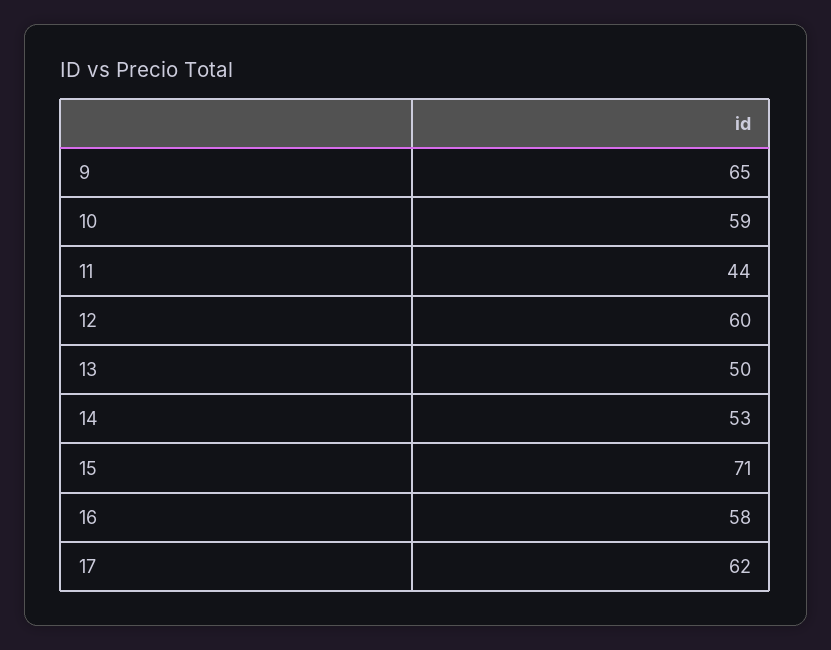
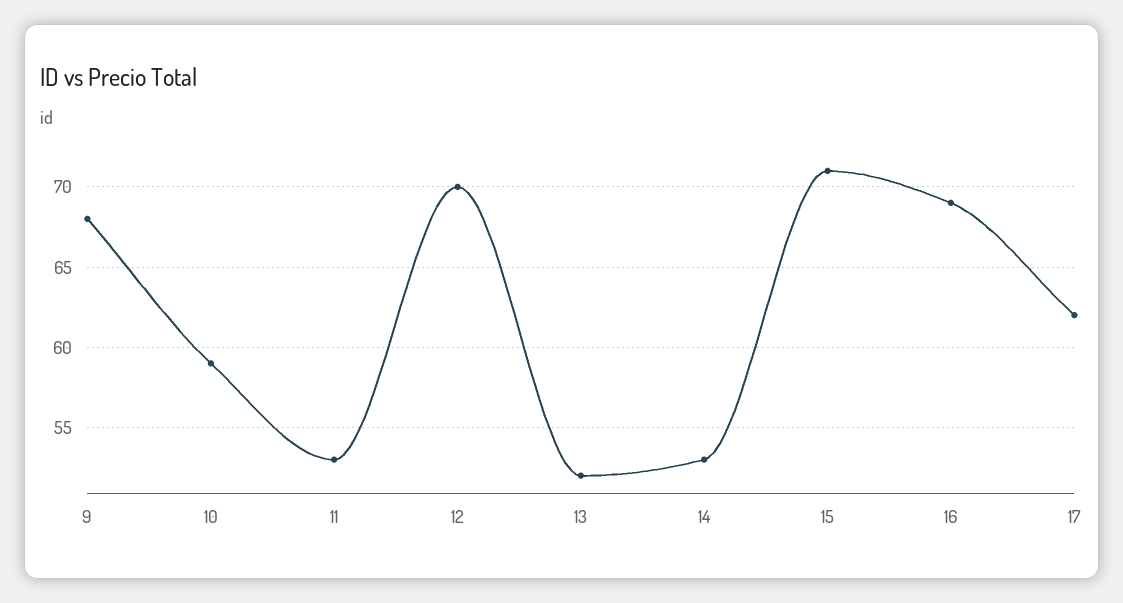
  {
-   "9": 65,
+   "9": 68,
    "10": 59,
-   "11": 44,
+   "11": 53,
-   "12": 60,
+   "12": 70,
-   "13": 50,
+   "13": 52,
    "14": 53,
    "15": 71,
-   "16": 58,
+   "16": 69,
    "17": 62
  }

